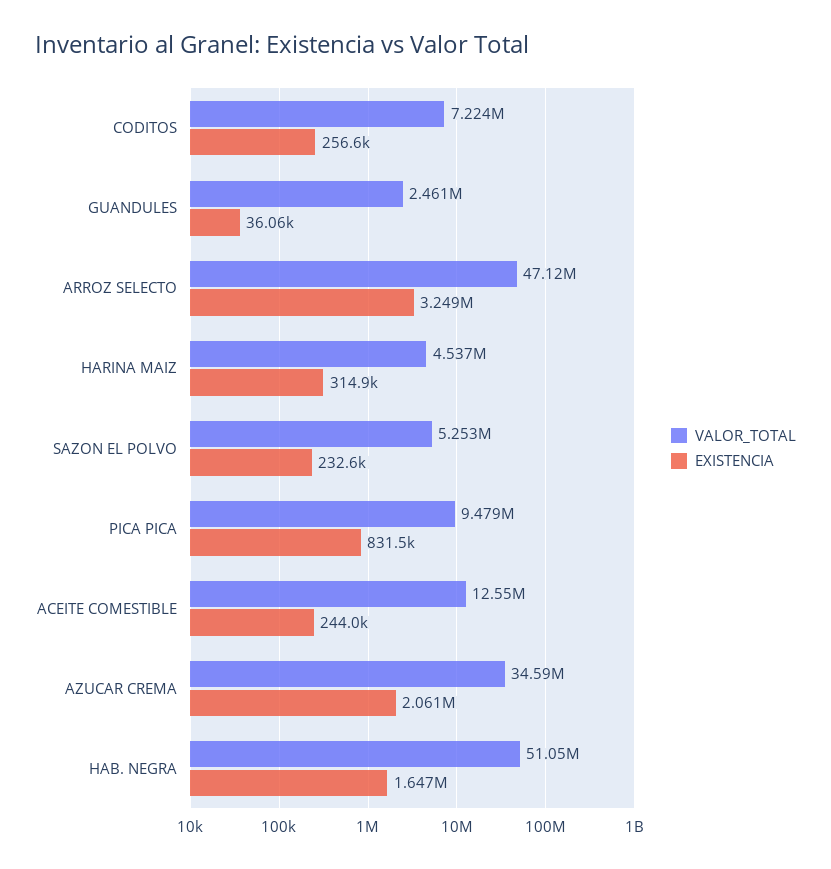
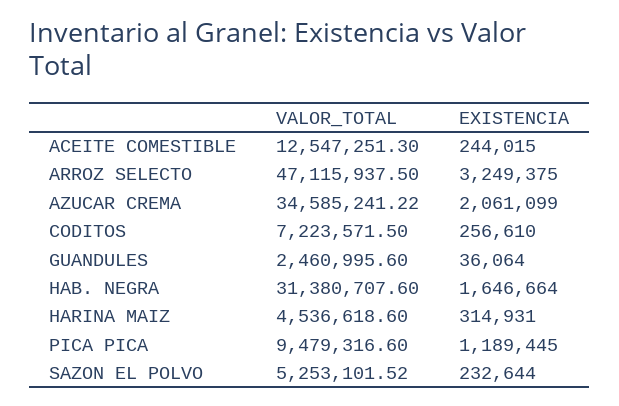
  {
    "VALOR_TOTAL": {
      "CODITOS": 7223571.5,
      "GUANDULES": 2460995.6,
      "ARROZ SELECTO": 47115937.5,
      "HARINA MAIZ": 4536618.6,
      "SAZON EL POLVO": 5253101.52,
      "PICA PICA": 9479316.6,
      "ACEITE COMESTIBLE": 12547251.3,
      "AZUCAR CREMA": 34585241.22,
-     "HAB. NEGRA": 51050000
+     "HAB. NEGRA": 31380707.6
    },
    "EXISTENCIA": {
      "CODITOS": 256610,
      "GUANDULES": 36064,
      "ARROZ SELECTO": 3249375,
      "HARINA MAIZ": 314931,
      "SAZON EL POLVO": 232644,
-     "PICA PICA": 831500,
+     "PICA PICA": 1189445,
      "ACEITE COMESTIBLE": 244015,
      "AZUCAR CREMA": 2061099,
      "HAB. NEGRA": 1646664
    }
  }

